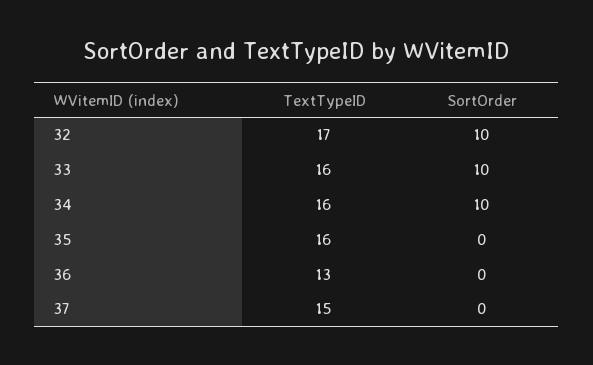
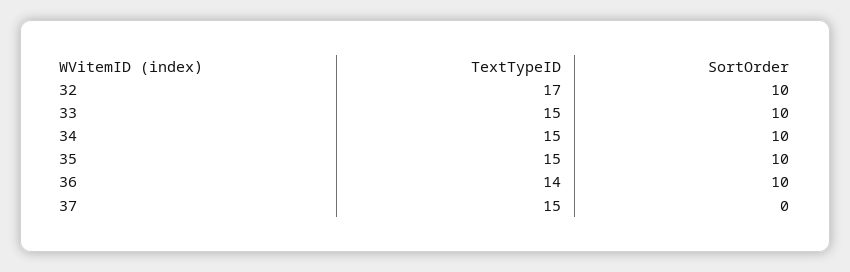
  {
    "TextTypeID": {
      "32": 17,
-     "33": 16,
+     "33": 15,
-     "34": 16,
+     "34": 15,
-     "35": 16,
+     "35": 15,
-     "36": 13,
+     "36": 14,
      "37": 15
    },
    "SortOrder": {
      "32": 10,
      "33": 10,
      "34": 10,
-     "35": 0,
+     "35": 10,
-     "36": 0,
+     "36": 10,
      "37": 0
    }
  }

